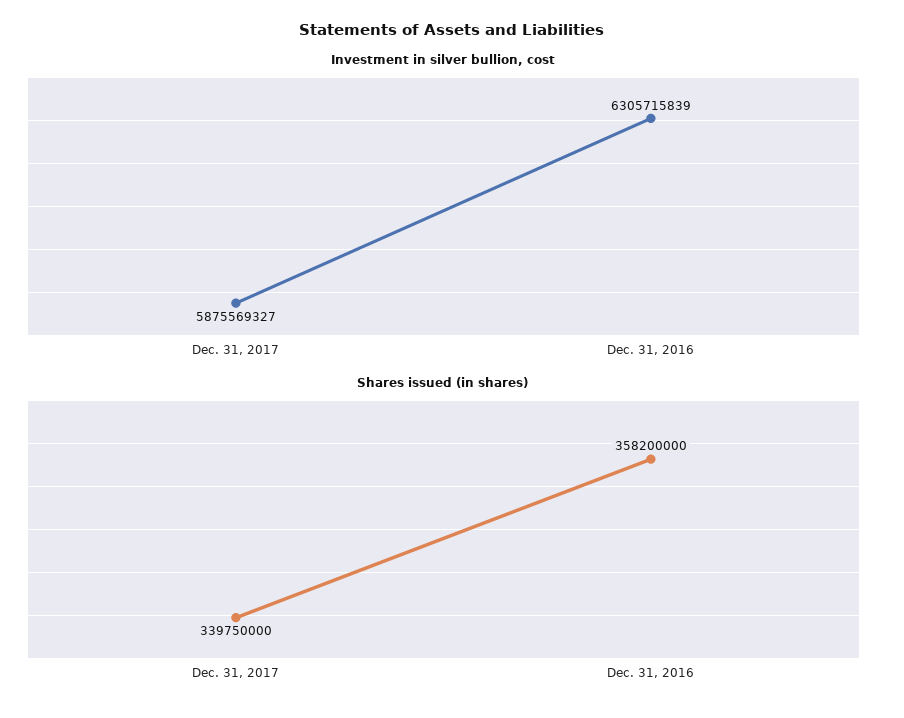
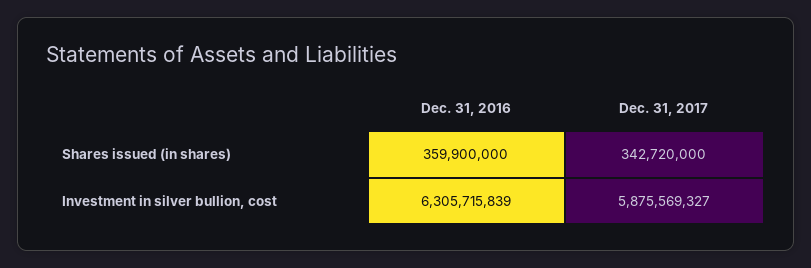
  {
    "Investment in silver bullion, cost": {
      "Dec. 31, 2017": 5875569327,
      "Dec. 31, 2016": 6305715839
    },
    "Shares issued (in shares)": {
-     "Dec. 31, 2017": 339750000,
+     "Dec. 31, 2017": 342720000,
-     "Dec. 31, 2016": 358200000
+     "Dec. 31, 2016": 359900000
    }
  }

